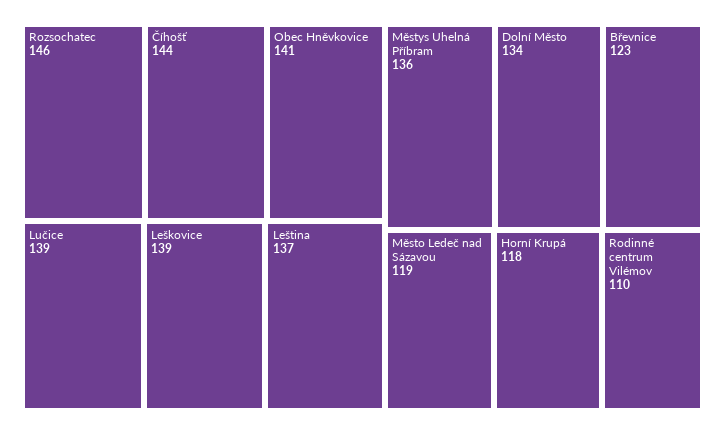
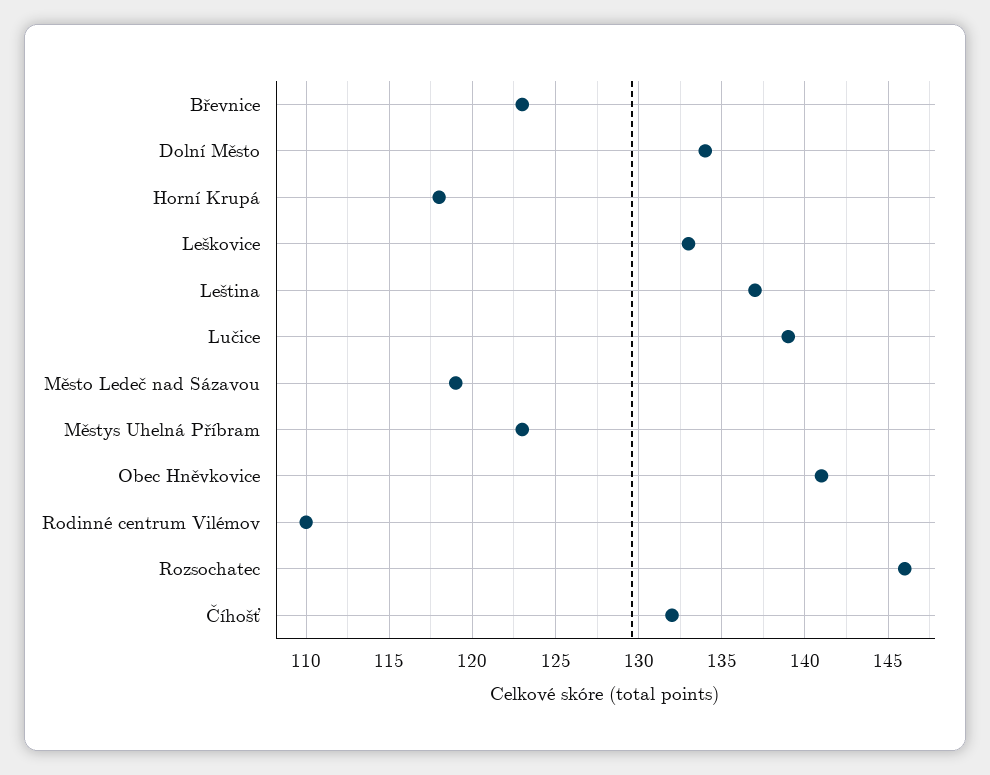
  {
    "Rozsochatec": 146,
-   "Číhošť": 144,
+   "Číhošť": 132,
    "Obec Hněvkovice": 141,
    "Lučice": 139,
-   "Leškovice": 139,
+   "Leškovice": 133,
    "Leština": 137,
-   "Městys Uhelná Příbram": 136,
+   "Městys Uhelná Příbram": 123,
    "Dolní Město": 134,
    "Břevnice": 123,
    "Město Ledeč nad Sázavou": 119,
    "Horní Krupá": 118,
    "Rodinné centrum Vilémov": 110
  }

